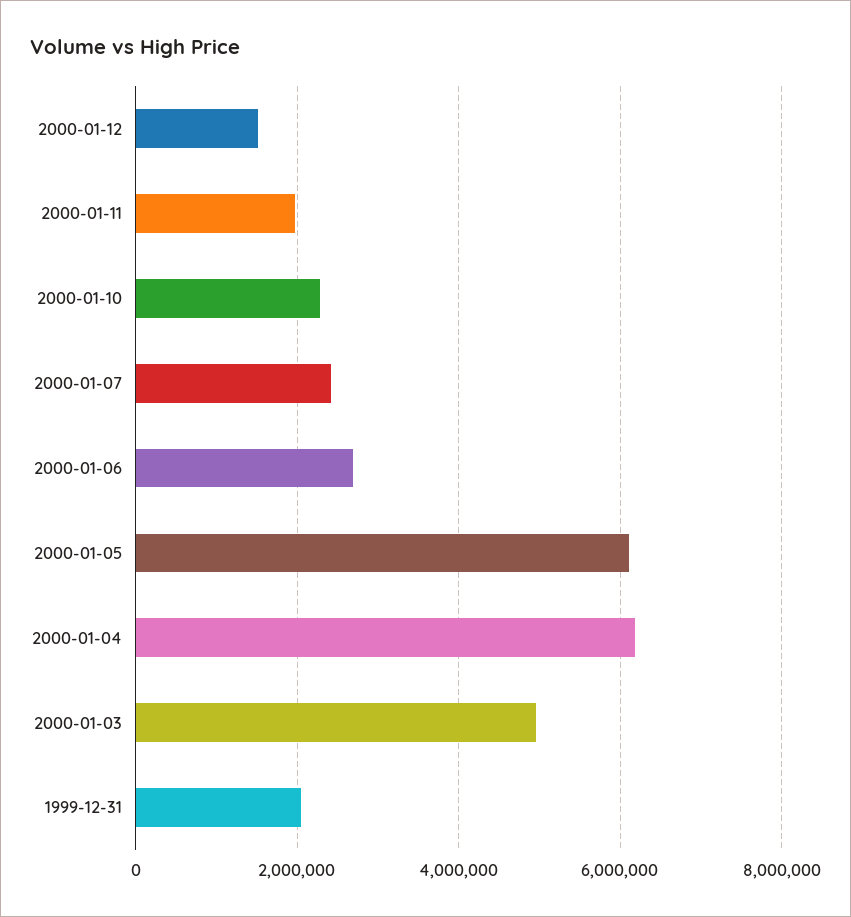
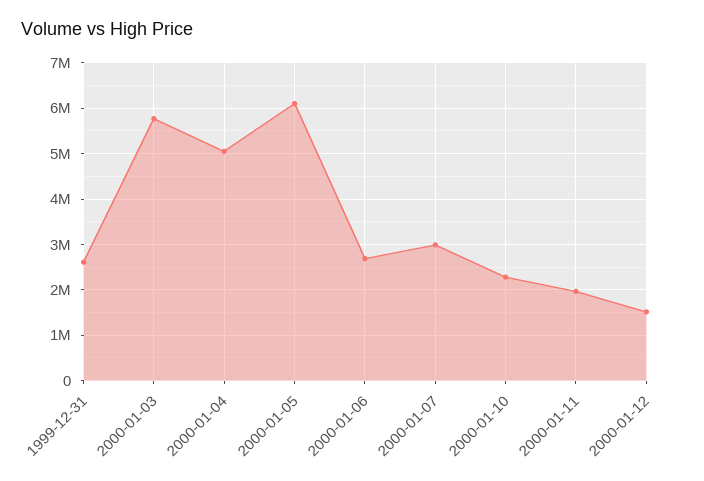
  {
    "2000-01-12": 1600000,
    "2000-01-11": 2000000,
    "2000-01-10": 2200000,
-   "2000-01-07": 2400000,
+   "2000-01-07": 3000000,
    "2000-01-06": 2600000,
    "2000-01-05": 6200000,
-   "2000-01-04": 6200000,
+   "2000-01-04": 5000000,
-   "2000-01-03": 5000000,
+   "2000-01-03": 5800000,
-   "1999-12-31": 2000000
+   "1999-12-31": 2600000
  }

